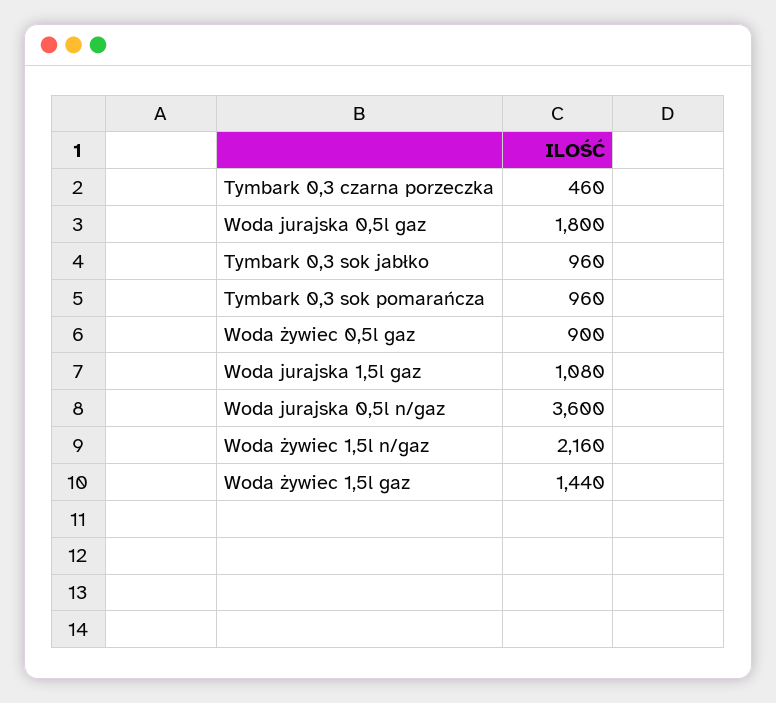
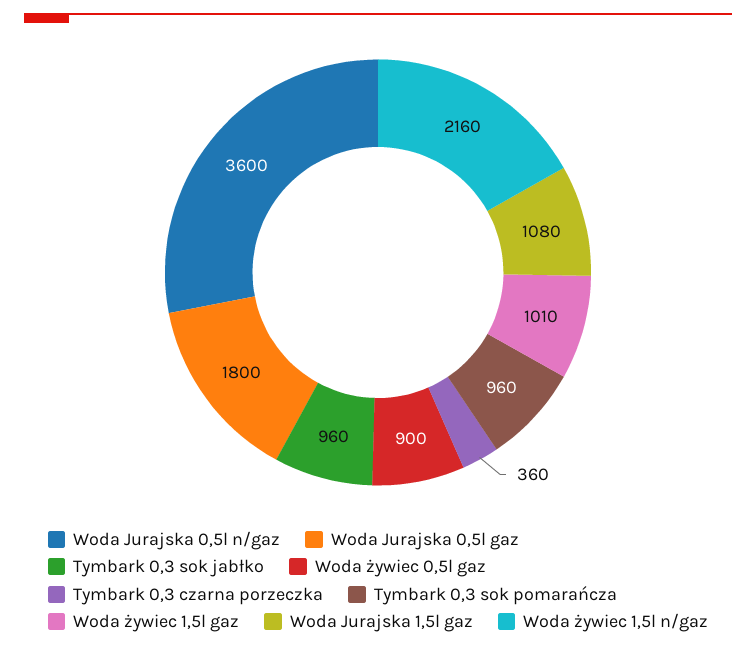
  {
-   "Tymbark 0,3 czarna porzeczka": 460,
+   "Tymbark 0,3 czarna porzeczka": 360,
    "Woda jurajska 0,5l gaz": 1800,
    "Tymbark 0,3 sok jabłko": 960,
    "Tymbark 0,3 sok pomarańcza": 960,
    "Woda żywiec 0,5l gaz": 900,
    "Woda jurajska 1,5l gaz": 1080,
    "Woda jurajska 0,5l n/gaz": 3600,
    "Woda żywiec 1,5l n/gaz": 2160,
-   "Woda żywiec 1,5l gaz": 1440
+   "Woda żywiec 1,5l gaz": 1010
  }

